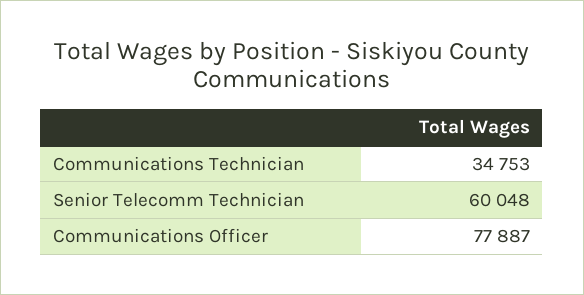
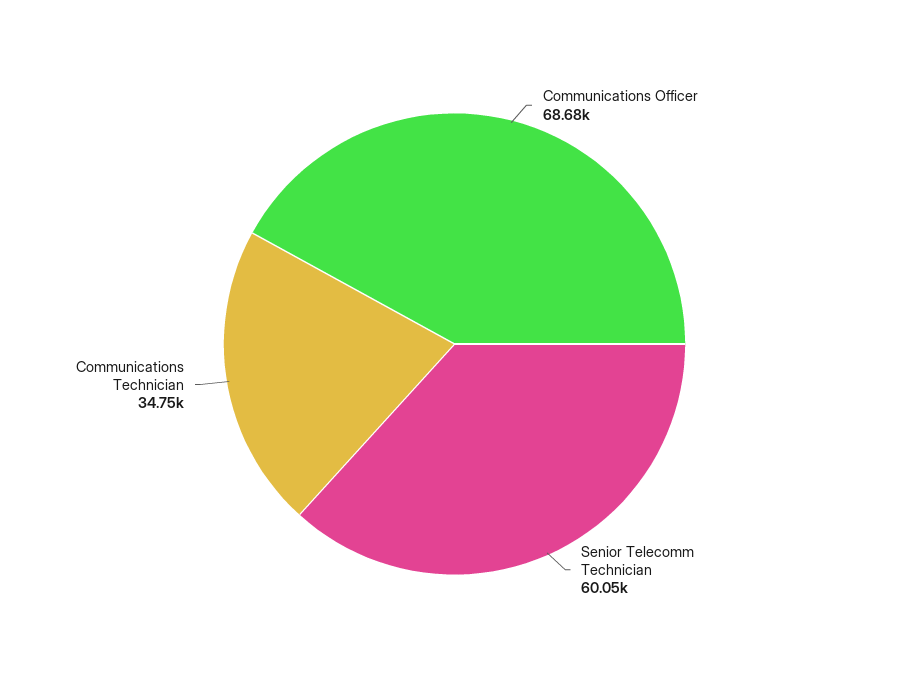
  {
    "Communications Technician": 34753,
    "Senior Telecomm Technician": 60048,
-   "Communications Officer": 77887
+   "Communications Officer": 68680
  }

